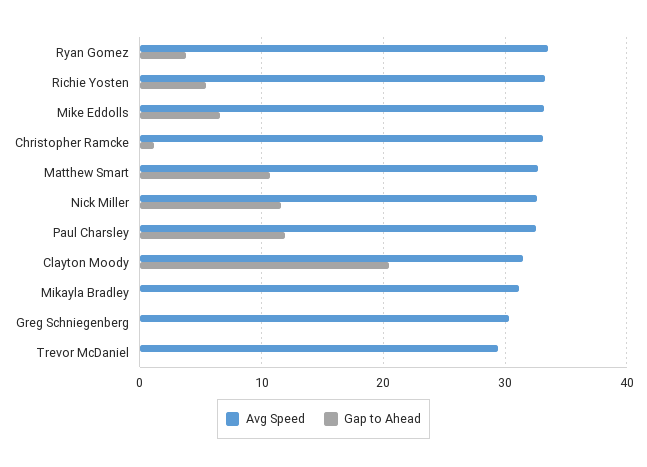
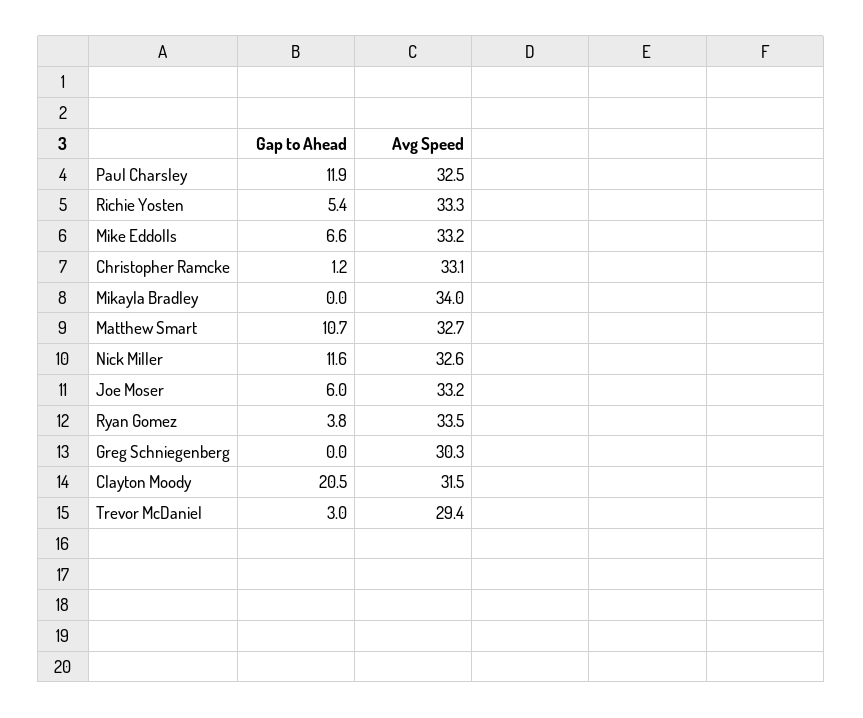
  {
    "Avg Speed": {
      "Ryan Gomez": 33.5,
      "Richie Yosten": 33.3,
      "Mike Eddolls": 33.2,
      "Christopher Ramcke": 33.1,
      "Matthew Smart": 32.7,
      "Nick Miller": 32.6,
      "Paul Charsley": 32.5,
      "Clayton Moody": 31.5,
-     "Mikayla Bradley": 31,
+     "Mikayla Bradley": 34,
      "Greg Schniegenberg": 30.3,
-     "Trevor McDaniel": 29.4
+     "Trevor McDaniel": 29.4,
+     "Joe Moser": 33.2
    },
    "Gap to Ahead": {
      "Ryan Gomez": 3.8,
      "Richie Yosten": 5.4,
      "Mike Eddolls": 6.6,
      "Christopher Ramcke": 1.2,
      "Matthew Smart": 10.7,
      "Nick Miller": 11.6,
      "Paul Charsley": 11.9,
      "Clayton Moody": 20.5,
      "Mikayla Bradley": 0,
      "Greg Schniegenberg": 0,
-     "Trevor McDaniel": 0
+     "Trevor McDaniel": 3,
+     "Joe Moser": 6
    }
  }

